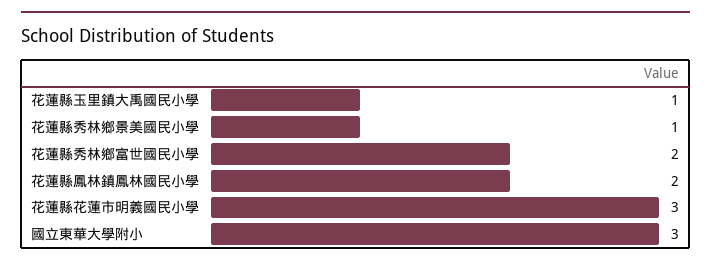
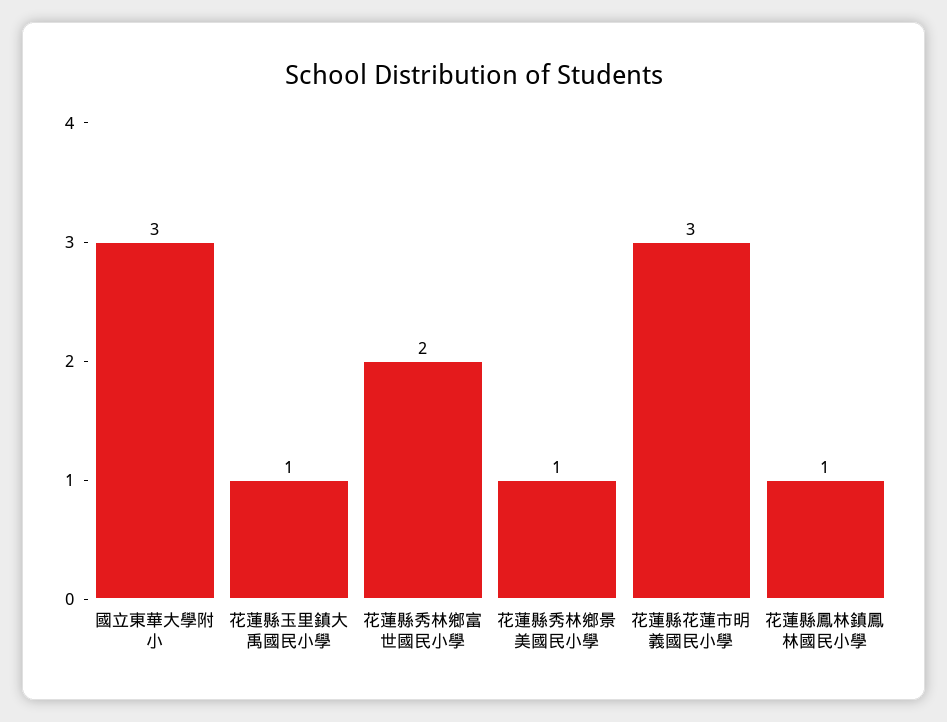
  {
    "花蓮縣玉里鎮大禹國民小學": 1,
    "花蓮縣秀林鄉景美國民小學": 1,
    "花蓮縣秀林鄉富世國民小學": 2,
-   "花蓮縣鳳林鎮鳳林國民小學": 2,
+   "花蓮縣鳳林鎮鳳林國民小學": 1,
    "花蓮縣花蓮市明義國民小學": 3,
    "國立東華大學附小": 3
  }

